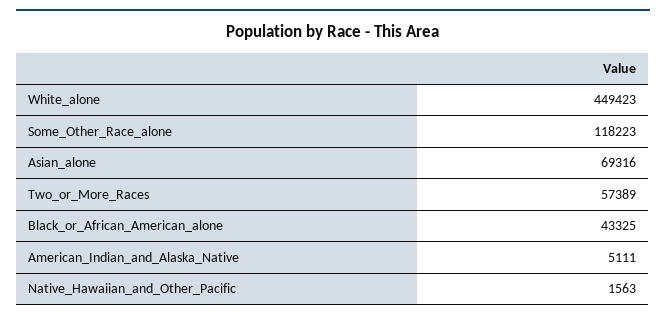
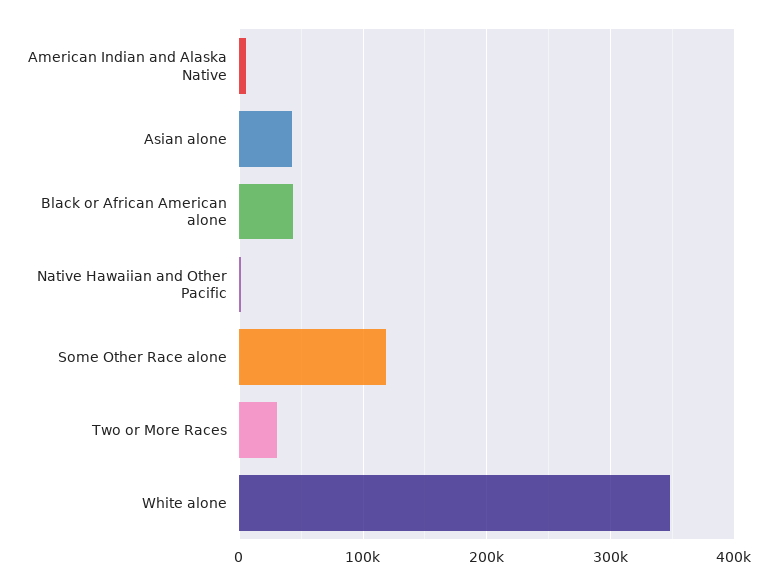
  {
-   "White_alone": 449423,
+   "White_alone": 350000,
    "Some_Other_Race_alone": 118223,
-   "Asian_alone": 69316,
+   "Asian_alone": 40000,
-   "Two_or_More_Races": 57389,
+   "Two_or_More_Races": 30000,
    "Black_or_African_American_alone": 43325,
    "American_Indian_and_Alaska_Native": 5111,
    "Native_Hawaiian_and_Other_Pacific": 1563
  }

